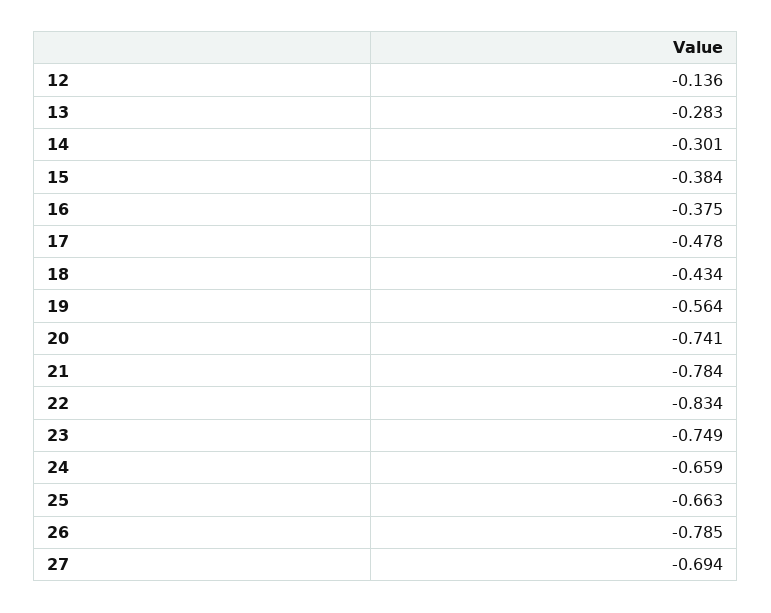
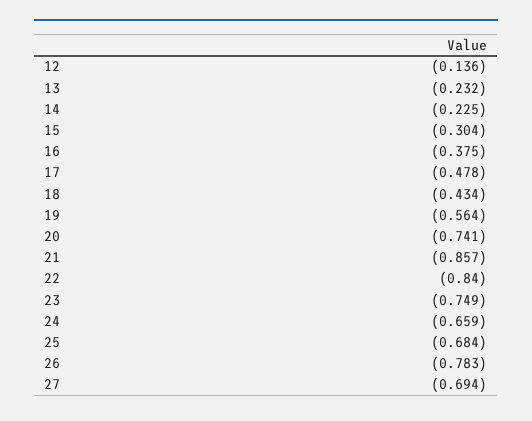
  {
    "12": -0.136,
-   "13": -0.283,
+   "13": -0.232,
-   "14": -0.301,
+   "14": -0.225,
-   "15": -0.384,
+   "15": -0.304,
    "16": -0.375,
    "17": -0.478,
    "18": -0.434,
    "19": -0.564,
    "20": -0.741,
-   "21": -0.784,
+   "21": -0.857,
-   "22": -0.834,
+   "22": -0.84,
    "23": -0.749,
    "24": -0.659,
-   "25": -0.663,
+   "25": -0.684,
-   "26": -0.785,
+   "26": -0.783,
    "27": -0.694
  }

